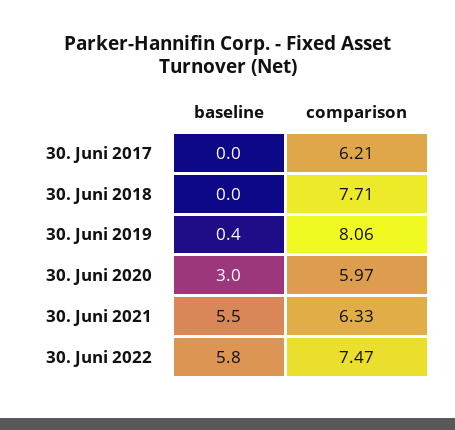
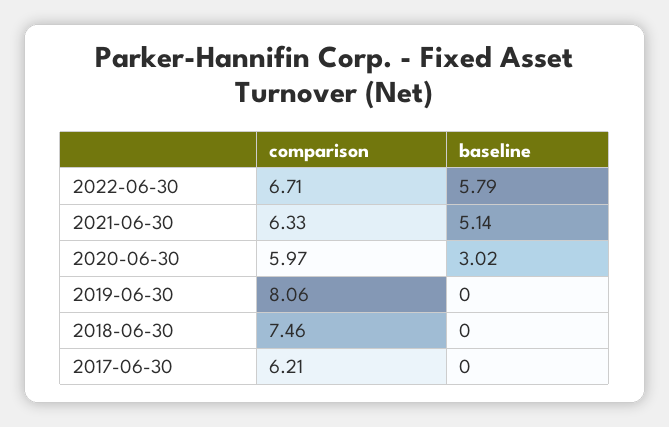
  {
    "baseline": {
      "30. Juni 2017": 0,
      "30. Juni 2018": 0,
-     "30. Juni 2019": 0.4,
+     "30. Juni 2019": 0,
      "30. Juni 2020": 3.02,
-     "30. Juni 2021": 5.5,
+     "30. Juni 2021": 5.14,
      "30. Juni 2022": 5.79
    },
    "comparison": {
      "30. Juni 2017": 6.21,
-     "30. Juni 2018": 7.71,
+     "30. Juni 2018": 7.46,
      "30. Juni 2019": 8.06,
      "30. Juni 2020": 5.97,
      "30. Juni 2021": 6.33,
-     "30. Juni 2022": 7.47
+     "30. Juni 2022": 6.71
    }
  }

